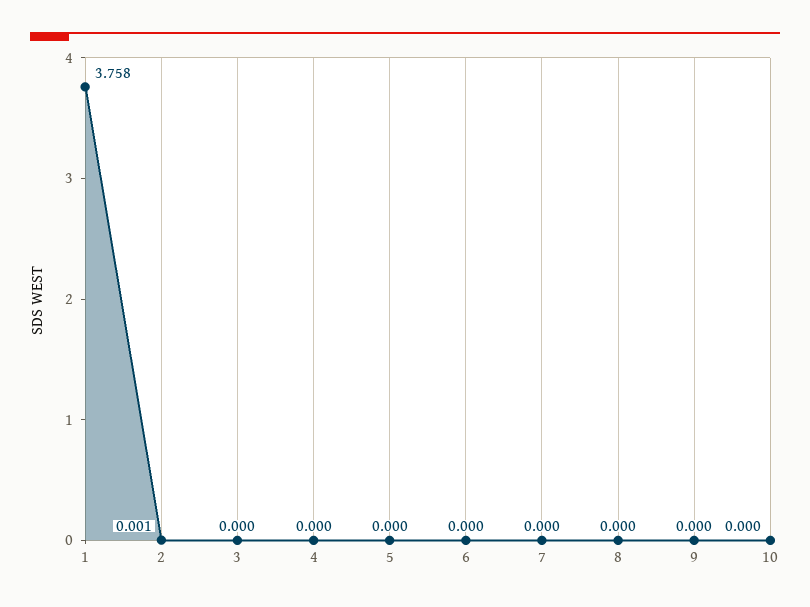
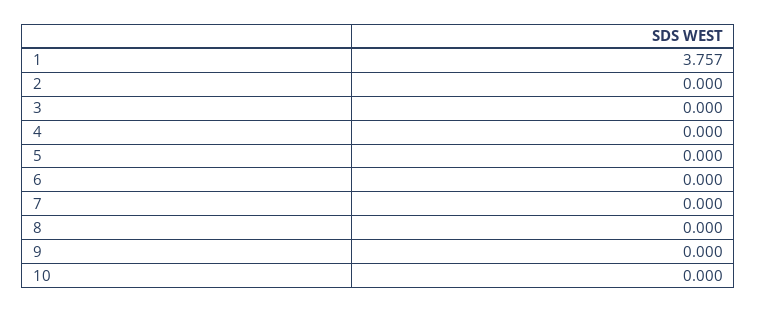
  {
-   "1": 3.758,
+   "1": 3.757,
-   "2": 0.001,
+   "2": 0,
    "3": 0,
    "4": 0,
    "5": 0,
    "6": 0,
    "7": 0,
    "8": 0,
    "9": 0,
    "10": 0
  }

